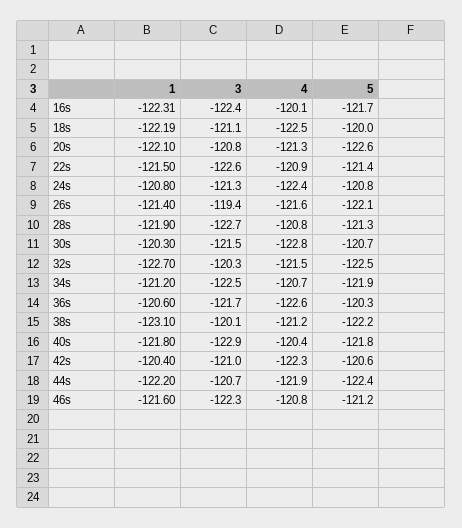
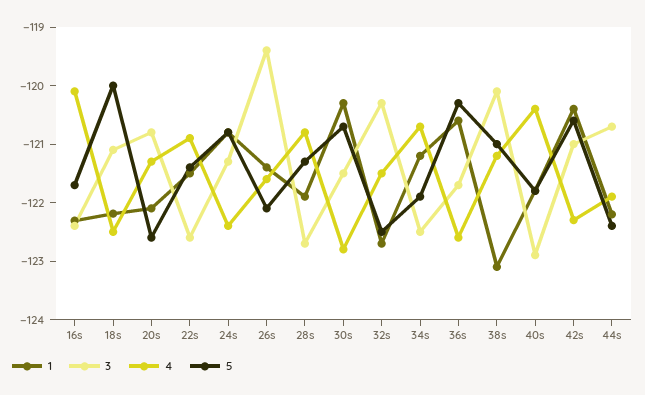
  {
    "1": {
      "16s": -122.31,
      "18s": -122.19,
      "20s": -122.1,
      "22s": -121.5,
      "24s": -120.8,
      "26s": -121.4,
      "28s": -121.9,
      "30s": -120.3,
      "32s": -122.7,
      "34s": -121.2,
      "36s": -120.6,
      "38s": -123.1,
      "40s": -121.8,
      "42s": -120.4,
-     "44s": -122.2,
+     "44s": -122.2
-     "46s": -121.6
    },
    "3": {
      "16s": -122.4,
      "18s": -121.1,
      "20s": -120.8,
      "22s": -122.6,
      "24s": -121.3,
      "26s": -119.4,
      "28s": -122.7,
      "30s": -121.5,
      "32s": -120.3,
      "34s": -122.5,
      "36s": -121.7,
      "38s": -120.1,
      "40s": -122.9,
      "42s": -121,
-     "44s": -120.7,
+     "44s": -120.7
-     "46s": -122.3
    },
    "4": {
      "16s": -120.1,
      "18s": -122.5,
      "20s": -121.3,
      "22s": -120.9,
      "24s": -122.4,
      "26s": -121.6,
      "28s": -120.8,
      "30s": -122.8,
      "32s": -121.5,
      "34s": -120.7,
      "36s": -122.6,
      "38s": -121.2,
      "40s": -120.4,
      "42s": -122.3,
-     "44s": -121.9,
+     "44s": -121.9
-     "46s": -120.8
    },
    "5": {
      "16s": -121.7,
      "18s": -120,
      "20s": -122.6,
      "22s": -121.4,
      "24s": -120.8,
      "26s": -122.1,
      "28s": -121.3,
      "30s": -120.7,
      "32s": -122.5,
      "34s": -121.9,
      "36s": -120.3,
-     "38s": -122.2,
+     "38s": -121,
      "40s": -121.8,
      "42s": -120.6,
-     "44s": -122.4,
+     "44s": -122.4
-     "46s": -121.2
    }
  }

